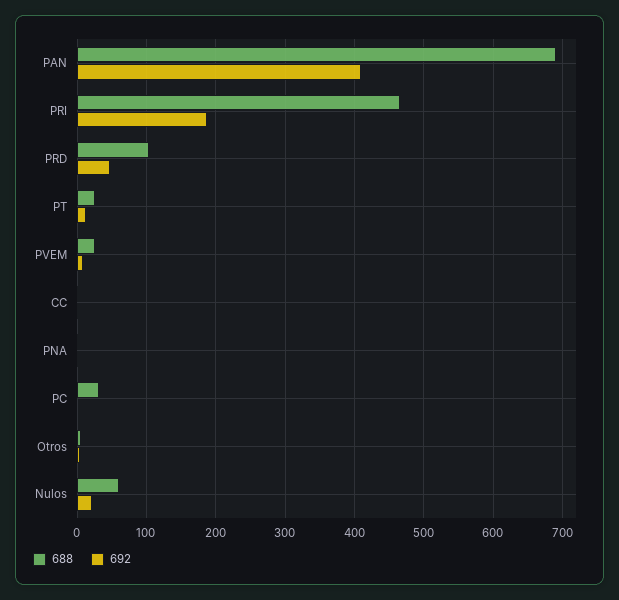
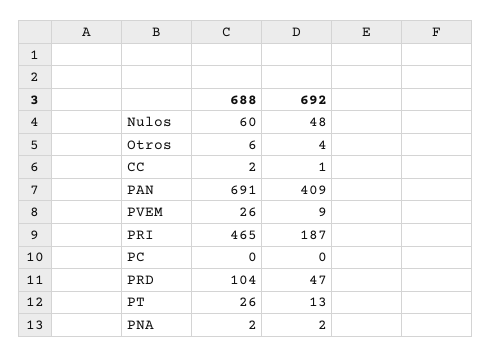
  {
    "688": {
      "PAN": 691,
      "PRI": 465,
      "PRD": 104,
      "PT": 26,
      "PVEM": 26,
      "CC": 2,
      "PNA": 2,
-     "PC": 30,
+     "PC": 0,
      "Otros": 6,
      "Nulos": 60
    },
    "692": {
      "PAN": 409,
      "PRI": 187,
      "PRD": 47,
      "PT": 13,
      "PVEM": 9,
      "CC": 1,
      "PNA": 2,
      "PC": 0,
      "Otros": 4,
-     "Nulos": 20
+     "Nulos": 48
    }
  }

